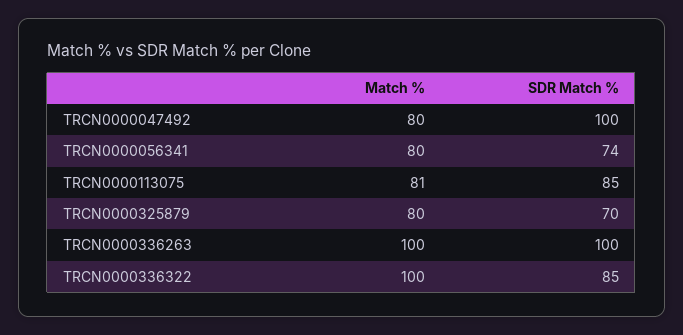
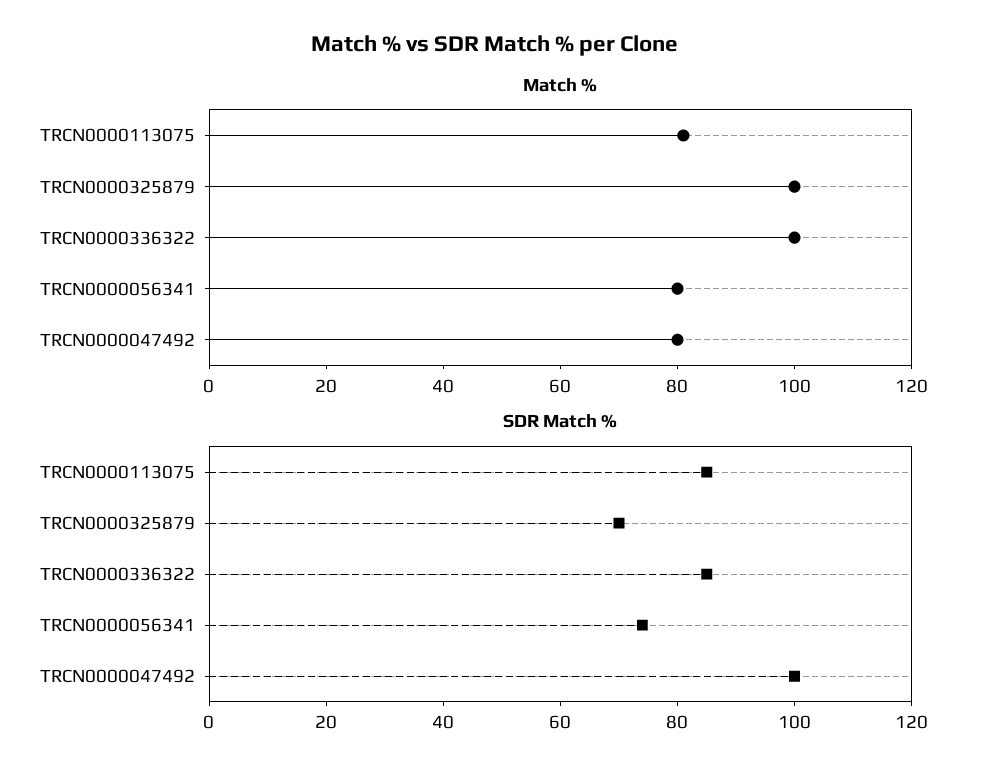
  {
    "Match %": {
      "TRCN0000047492": 80,
      "TRCN0000056341": 80,
      "TRCN0000113075": 81,
-     "TRCN0000325879": 80,
+     "TRCN0000325879": 100,
-     "TRCN0000336263": 100,
      "TRCN0000336322": 100
    },
    "SDR Match %": {
      "TRCN0000047492": 100,
      "TRCN0000056341": 74,
      "TRCN0000113075": 85,
      "TRCN0000325879": 70,
-     "TRCN0000336263": 100,
      "TRCN0000336322": 85
    }
  }

